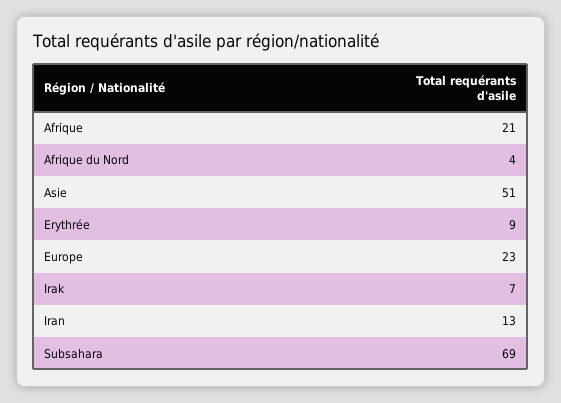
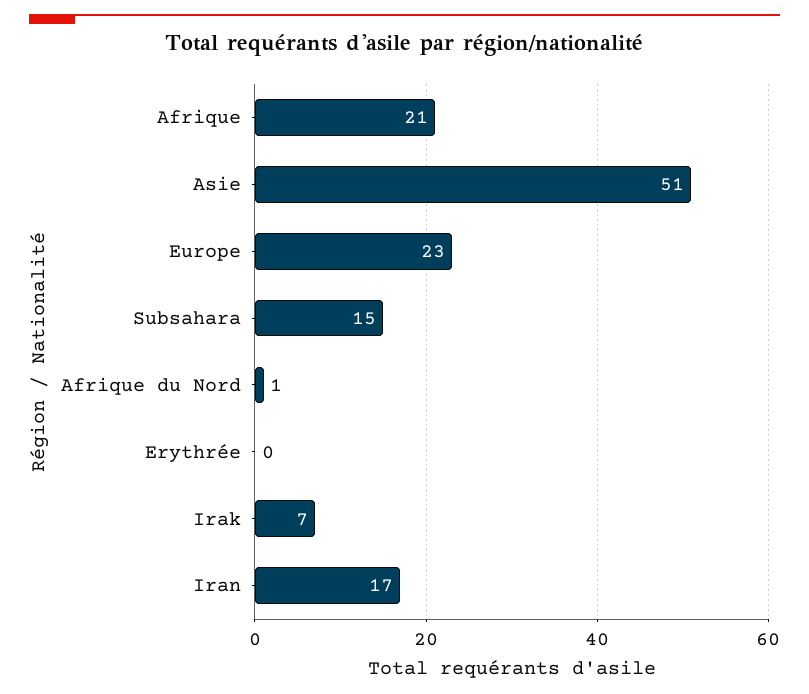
  {
    "Afrique": 21,
-   "Afrique du Nord": 4,
+   "Afrique du Nord": 1,
    "Asie": 51,
-   "Erythrée": 9,
+   "Erythrée": 0,
    "Europe": 23,
    "Irak": 7,
-   "Iran": 13,
+   "Iran": 17,
-   "Subsahara": 69
+   "Subsahara": 15
  }

